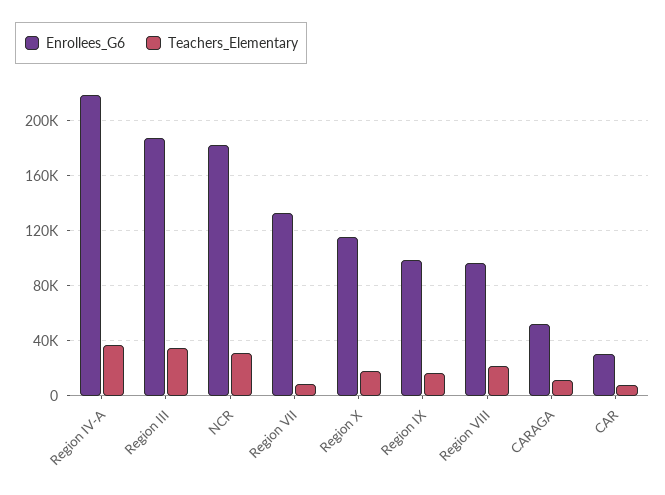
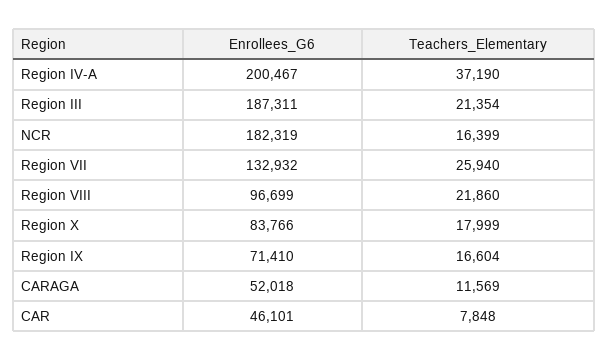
  {
    "Enrollees_G6": {
-     "Region IV-A": 220000,
+     "Region IV-A": 200467,
      "Region III": 187311,
      "NCR": 182319,
      "Region VII": 132932,
-     "Region X": 115000,
+     "Region X": 83766,
-     "Region IX": 100000,
+     "Region IX": 71410,
      "Region VIII": 96699,
      "CARAGA": 52018,
-     "CAR": 30000
+     "CAR": 46101
    },
    "Teachers_Elementary": {
      "Region IV-A": 37190,
-     "Region III": 35000,
+     "Region III": 21354,
-     "NCR": 30000,
+     "NCR": 16399,
-     "Region VII": 10000,
+     "Region VII": 25940,
      "Region X": 17999,
      "Region IX": 16604,
      "Region VIII": 21860,
      "CARAGA": 11569,
      "CAR": 7848
    }
  }

